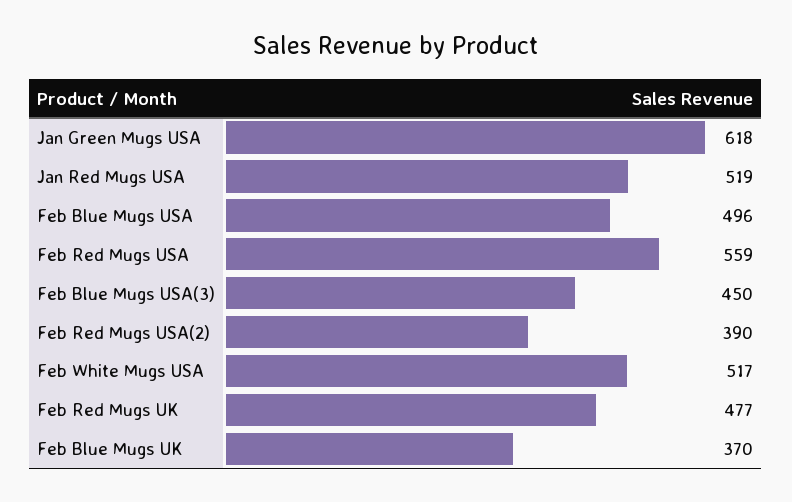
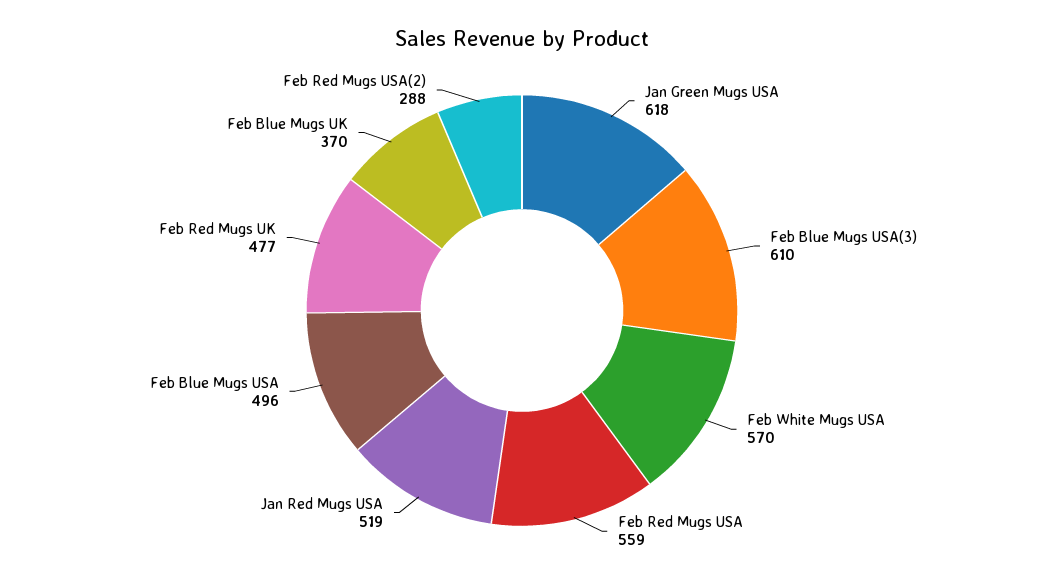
  {
    "Jan Green Mugs USA": 618,
    "Jan Red Mugs USA": 519,
    "Feb Blue Mugs USA": 496,
    "Feb Red Mugs USA": 559,
-   "Feb Blue Mugs USA(3)": 450,
+   "Feb Blue Mugs USA(3)": 610,
-   "Feb Red Mugs USA(2)": 390,
+   "Feb Red Mugs USA(2)": 288,
-   "Feb White Mugs USA": 517,
+   "Feb White Mugs USA": 570,
    "Feb Red Mugs UK": 477,
    "Feb Blue Mugs UK": 370
  }

